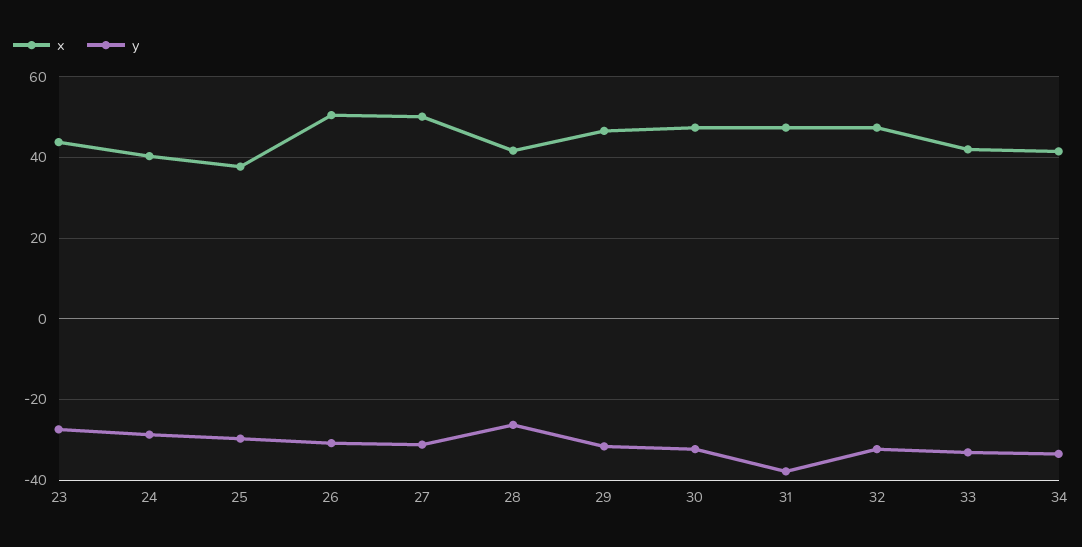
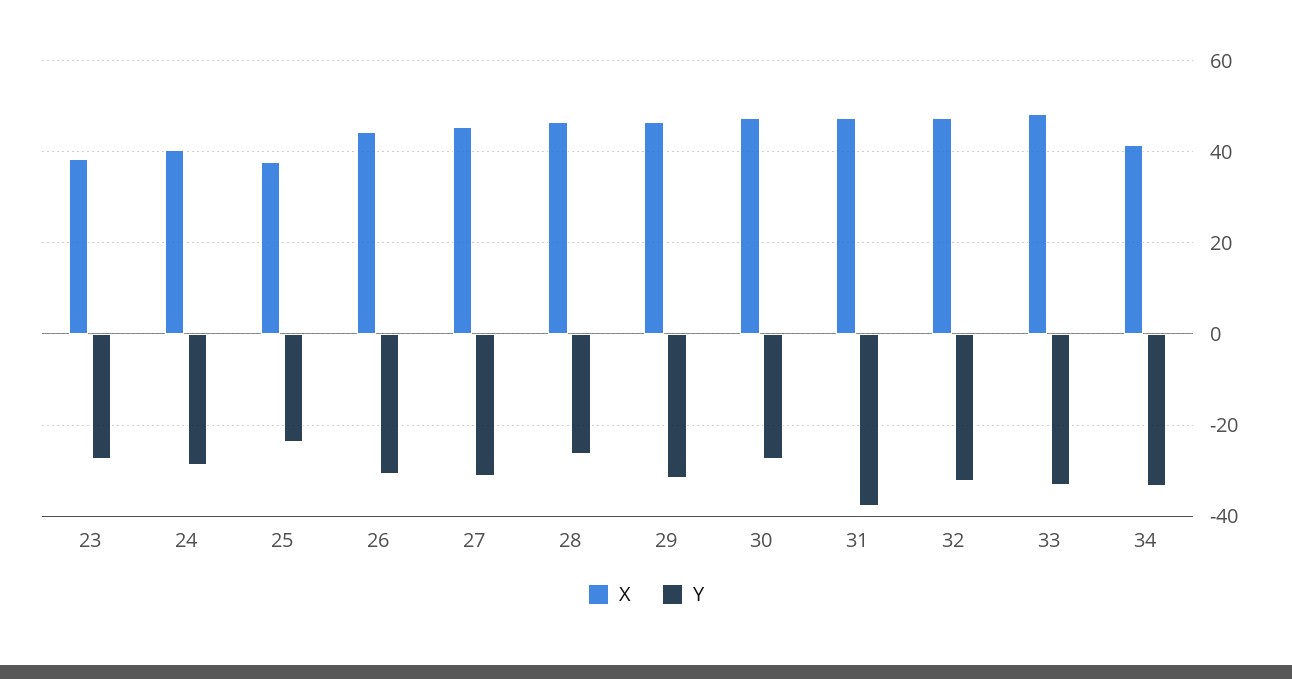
  {
    "x": {
-     "23": 44,
+     "23": 38,
      "24": 40,
      "25": 38,
-     "26": 50,
+     "26": 44,
-     "27": 50,
+     "27": 46,
-     "28": 42,
+     "28": 46,
      "29": 46,
      "30": 48,
      "31": 48,
      "32": 48,
-     "33": 42,
+     "33": 48,
      "34": 42
    },
    "y": {
      "23": -28,
      "24": -28,
-     "25": -30,
+     "25": -24,
      "26": -30,
      "27": -32,
      "28": -26,
      "29": -32,
-     "30": -32,
+     "30": -28,
      "31": -38,
      "32": -32,
      "33": -34,
      "34": -34
    }
  }

